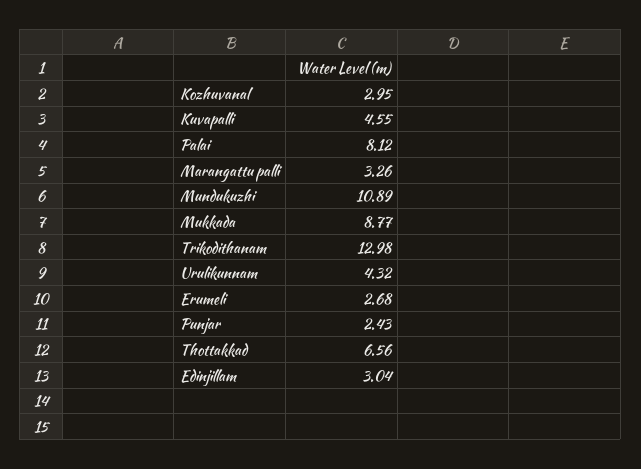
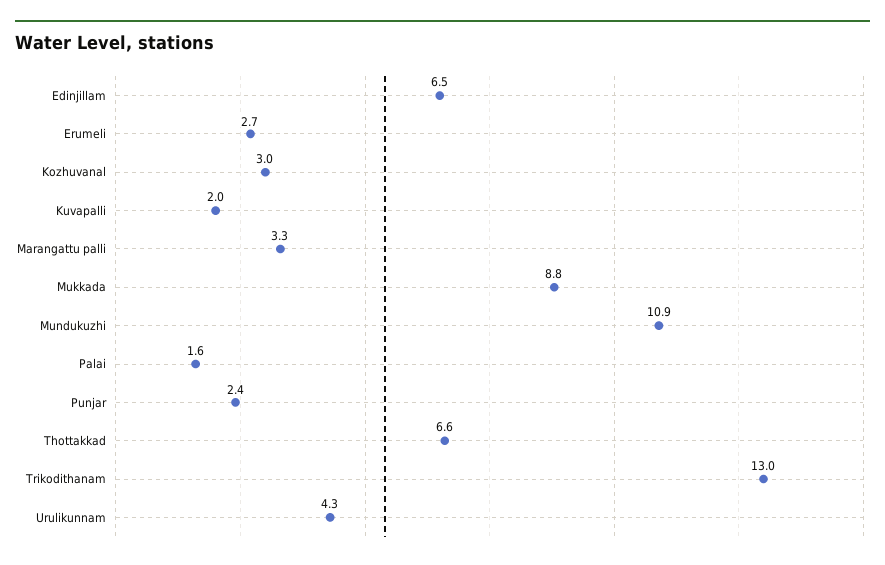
  {
    "Kozhuvanal": 2.95,
-   "Kuvapalli": 4.55,
+   "Kuvapalli": 2,
-   "Palai": 8.12,
+   "Palai": 1.6,
    "Marangattu palli": 3.26,
    "Mundukuzhi": 10.89,
    "Mukkada": 8.77,
    "Trikodithanam": 12.98,
    "Urulikunnam": 4.32,
    "Erumeli": 2.68,
    "Punjar": 2.43,
    "Thottakkad": 6.56,
-   "Edinjillam": 3.04
+   "Edinjillam": 6.5
  }

